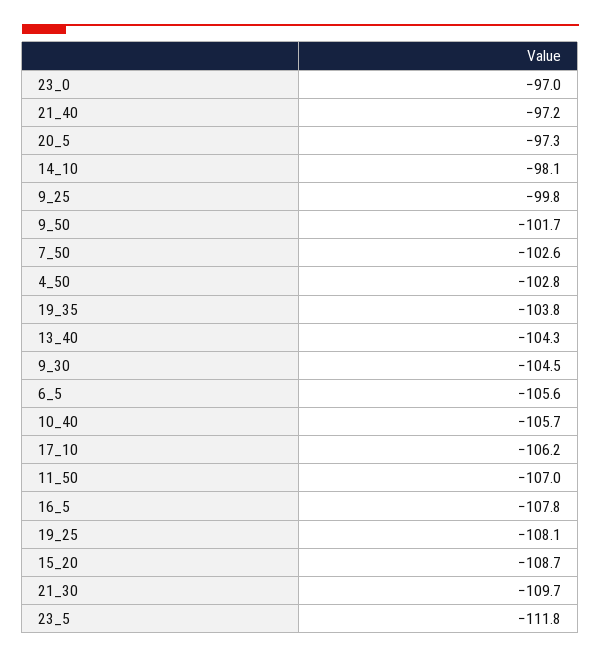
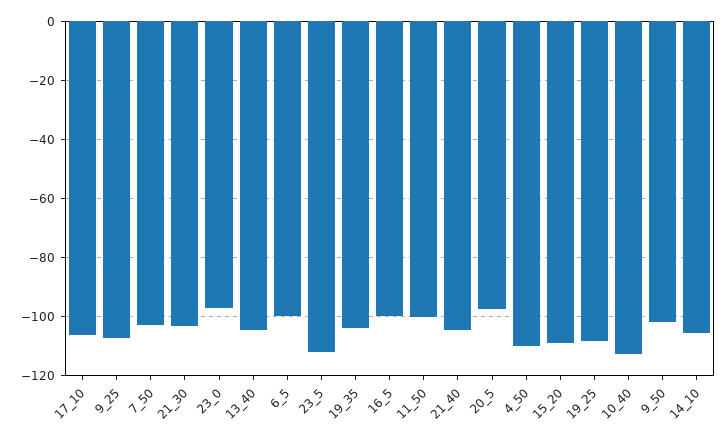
  {
    "23_0": -97,
-   "21_40": -97.2,
+   "21_40": -105,
    "20_5": -97.3,
-   "14_10": -98.1,
+   "14_10": -105,
-   "9_25": -99.8,
+   "9_25": -107.5,
    "9_50": -101.7,
    "7_50": -102.6,
-   "4_50": -102.8,
+   "4_50": -110,
    "19_35": -103.8,
    "13_40": -104.3,
-   "9_30": -104.5,
-   "6_5": -105.6,
+   "6_5": -100,
-   "10_40": -105.7,
+   "10_40": -112.5,
    "17_10": -106.2,
-   "11_50": -107,
+   "11_50": -100,
-   "16_5": -107.8,
+   "16_5": -100,
    "19_25": -108.1,
    "15_20": -108.7,
-   "21_30": -109.7,
+   "21_30": -102.5,
    "23_5": -111.8
  }

